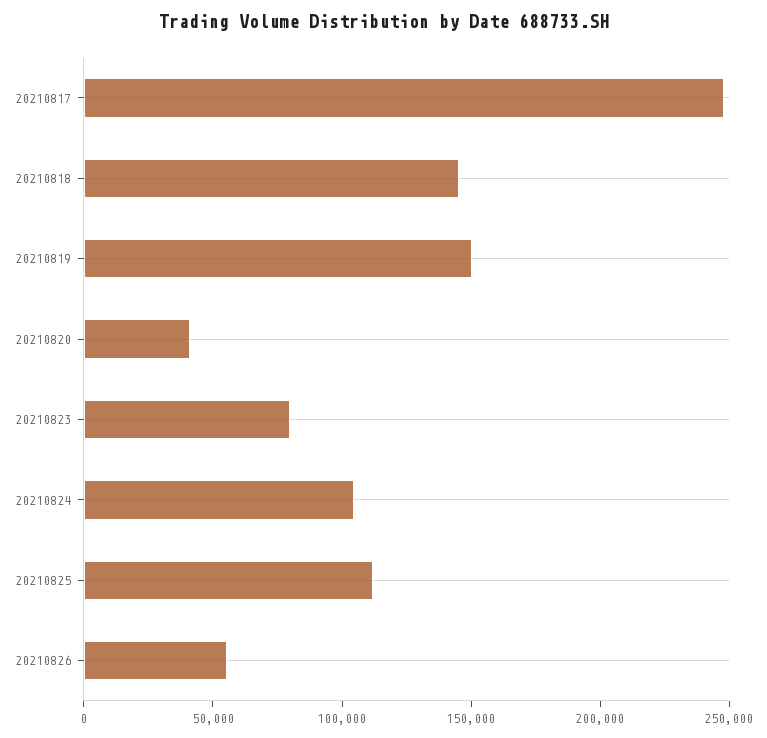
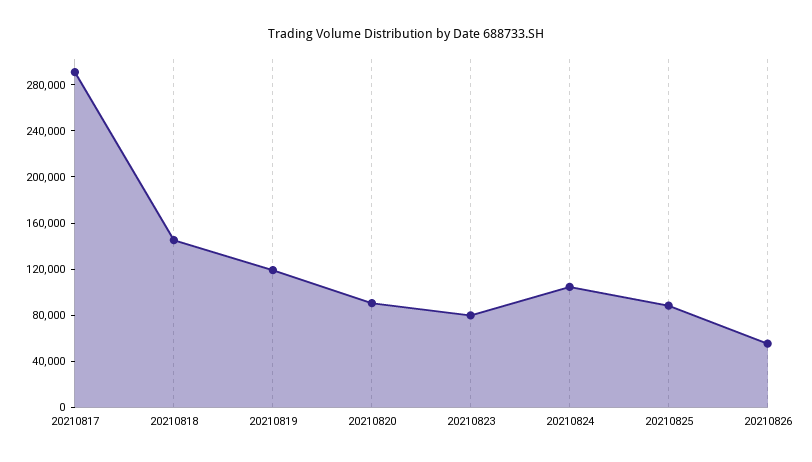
  {
-   "20210817": 250000,
+   "20210817": 290000,
    "20210818": 150000,
-   "20210819": 150000,
+   "20210819": 120000,
-   "20210820": 40000,
+   "20210820": 90000,
    "20210823": 80000,
    "20210824": 100000,
-   "20210825": 110000,
+   "20210825": 90000,
    "20210826": 60000
  }

